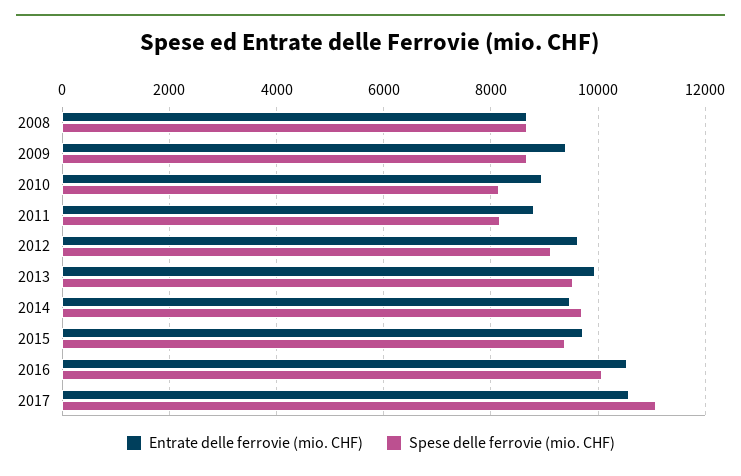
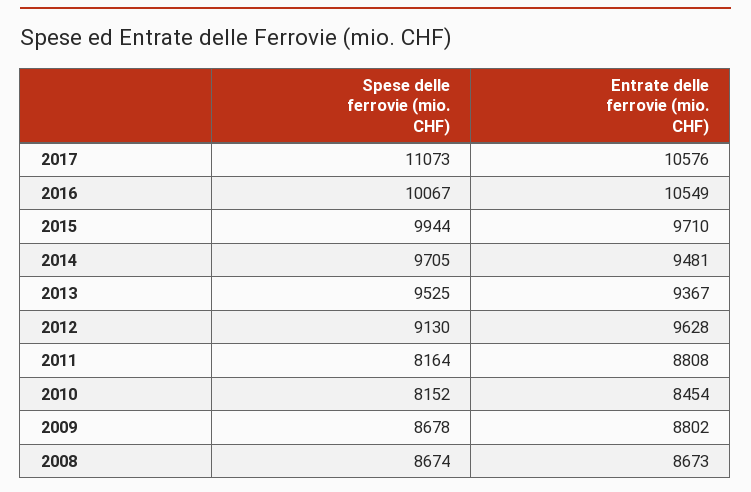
  {
    "Entrate delle ferrovie (mio. CHF)": {
      "2008": 8673,
-     "2009": 9400,
+     "2009": 8802,
-     "2010": 9000,
+     "2010": 8454,
      "2011": 8808,
      "2012": 9628,
-     "2013": 10000,
+     "2013": 9367,
      "2014": 9481,
      "2015": 9710,
      "2016": 10549,
      "2017": 10576
    },
    "Spese delle ferrovie (mio. CHF)": {
      "2008": 8674,
      "2009": 8678,
      "2010": 8152,
      "2011": 8164,
      "2012": 9130,
      "2013": 9525,
      "2014": 9705,
-     "2015": 9400,
+     "2015": 9944,
      "2016": 10067,
      "2017": 11073
    }
  }

